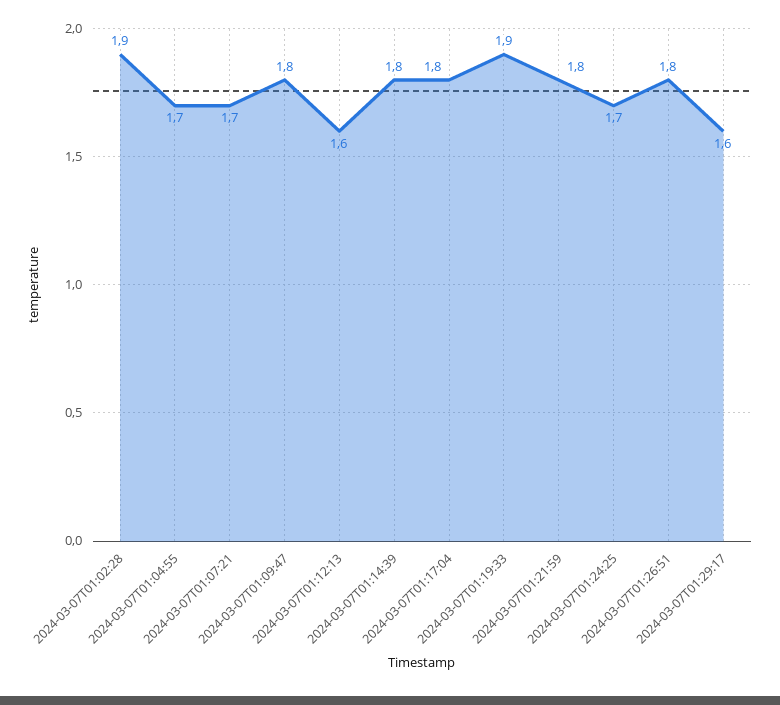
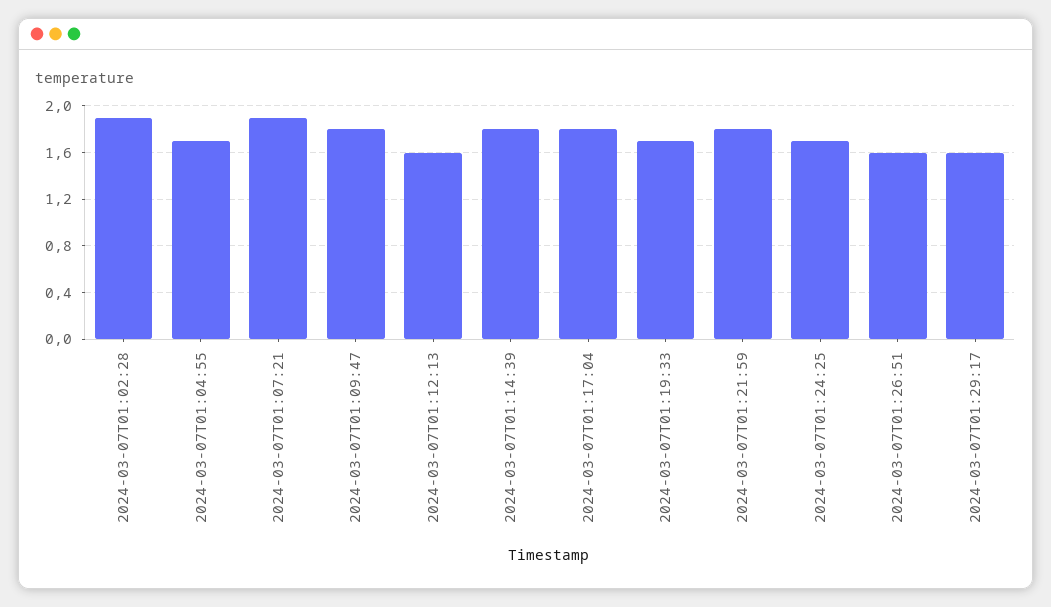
  {
    "2024-03-07T01:02:28": 1.9,
    "2024-03-07T01:04:55": 1.7,
-   "2024-03-07T01:07:21": 1.7,
+   "2024-03-07T01:07:21": 1.9,
    "2024-03-07T01:09:47": 1.8,
    "2024-03-07T01:12:13": 1.6,
    "2024-03-07T01:14:39": 1.8,
    "2024-03-07T01:17:04": 1.8,
-   "2024-03-07T01:19:33": 1.9,
+   "2024-03-07T01:19:33": 1.7,
    "2024-03-07T01:21:59": 1.8,
    "2024-03-07T01:24:25": 1.7,
-   "2024-03-07T01:26:51": 1.8,
+   "2024-03-07T01:26:51": 1.6,
    "2024-03-07T01:29:17": 1.6
  }

